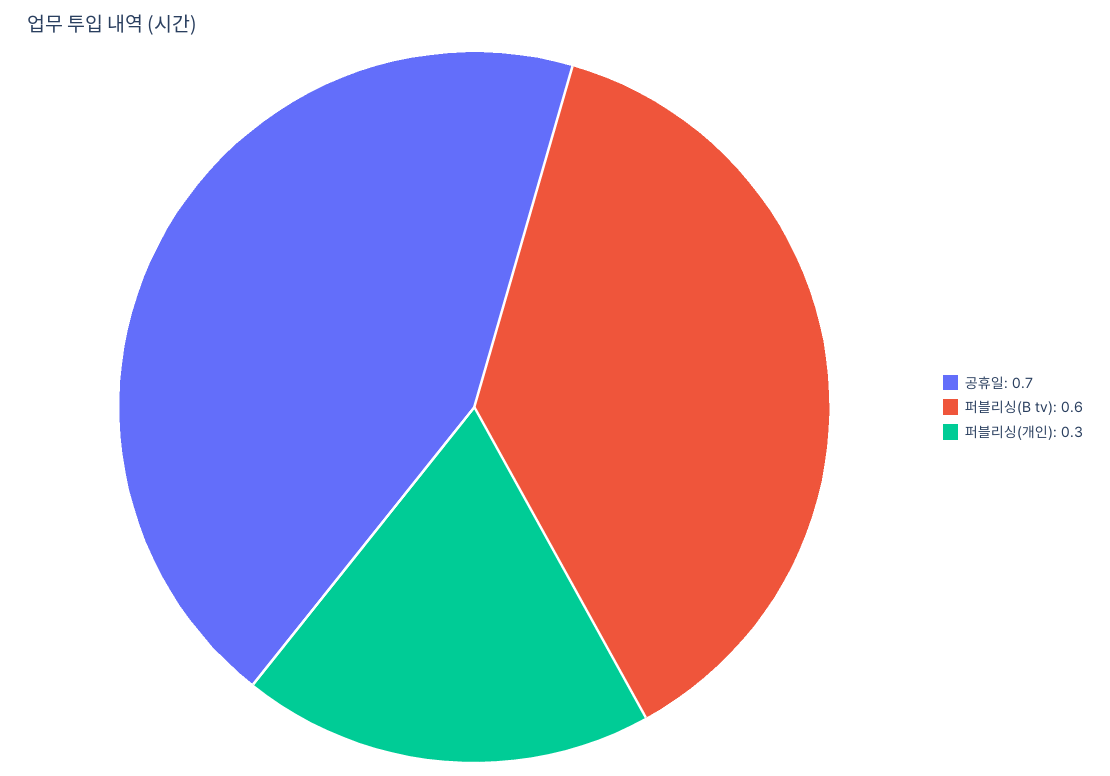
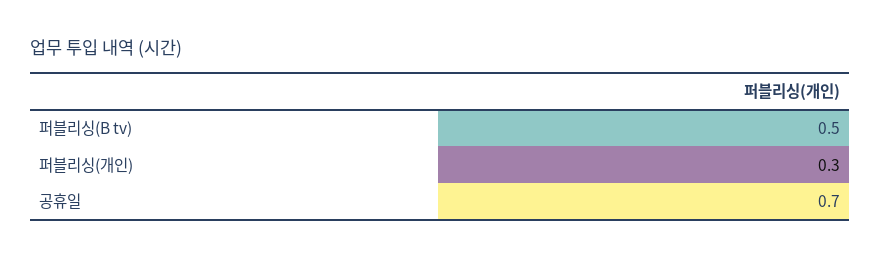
  {
    "공휴일": 0.7,
-   "퍼블리싱(B tv)": 0.6,
+   "퍼블리싱(B tv)": 0.5,
    "퍼블리싱(개인)": 0.3
  }

